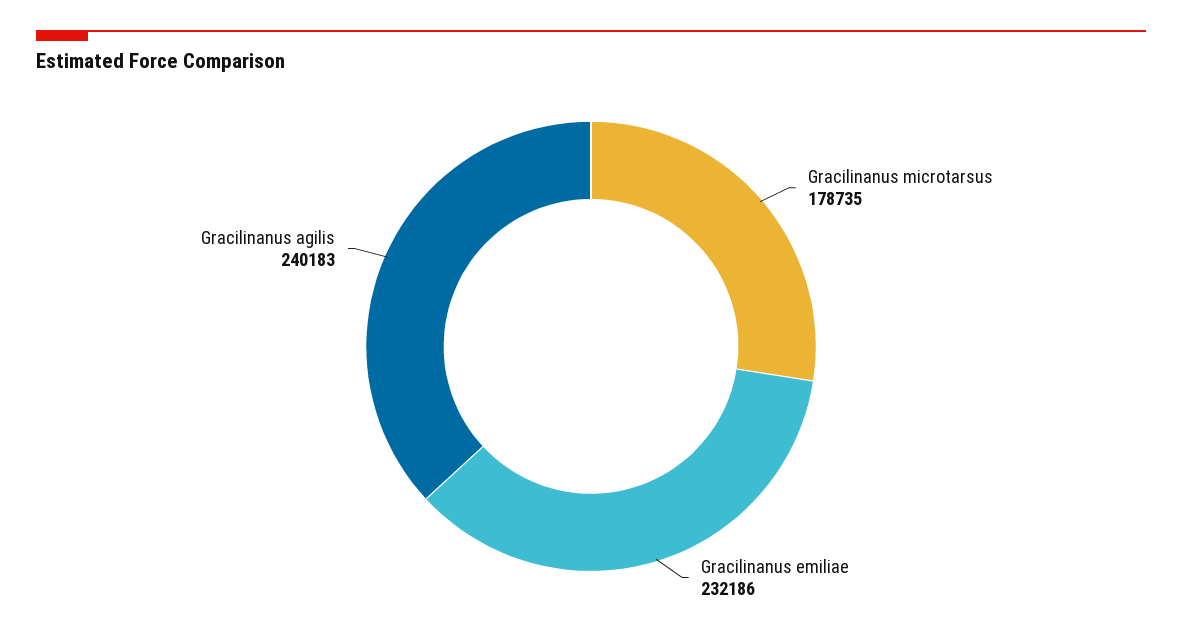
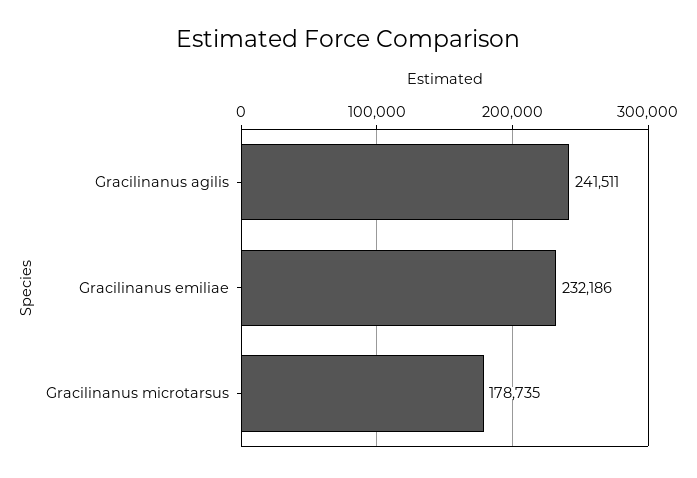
  {
    "Gracilinanus microtarsus": 178735,
    "Gracilinanus emiliae": 232186,
-   "Gracilinanus agilis": 240183
+   "Gracilinanus agilis": 241511
  }

